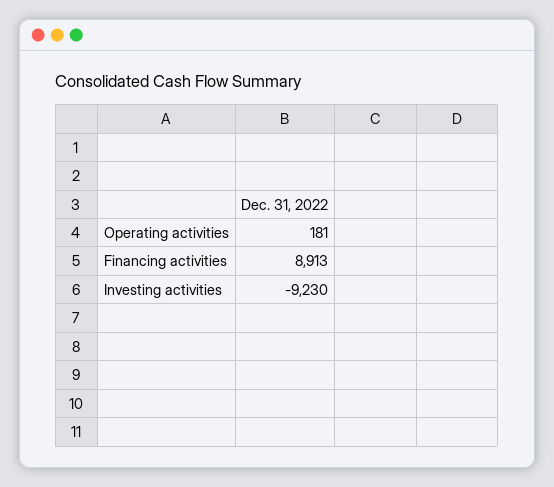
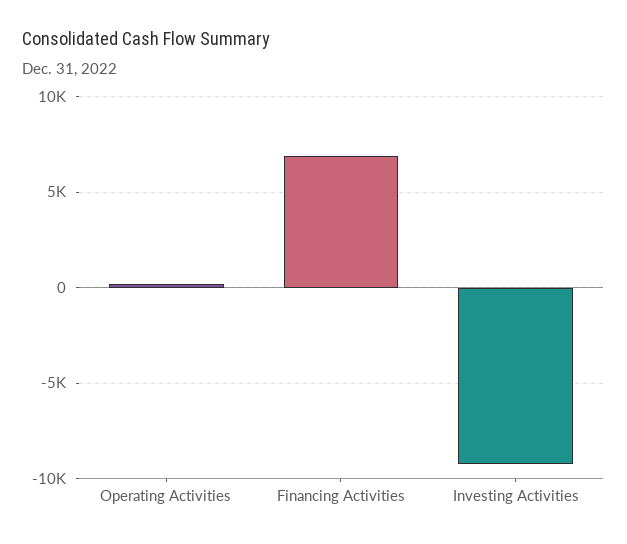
  {
    "Operating activities": 181,
-   "Financing activities": 8913,
+   "Financing activities": 7000,
    "Investing activities": -9230
  }

